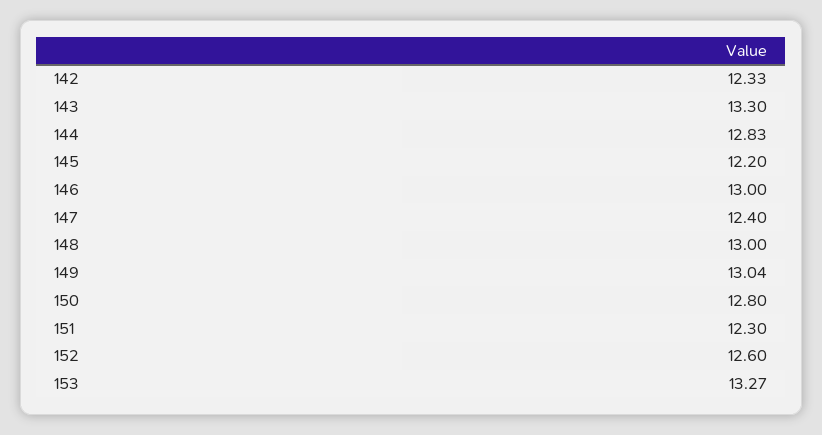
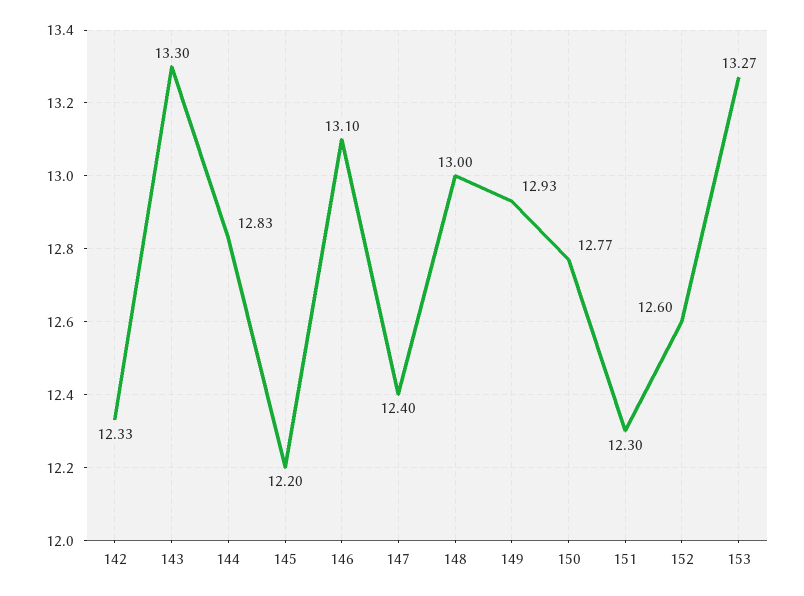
  {
    "142": 12.33,
    "143": 13.3,
    "144": 12.83,
    "145": 12.2,
-   "146": 13,
+   "146": 13.1,
    "147": 12.4,
    "148": 13,
-   "149": 13.04,
+   "149": 12.93,
-   "150": 12.8,
+   "150": 12.77,
    "151": 12.3,
    "152": 12.6,
    "153": 13.27
  }

